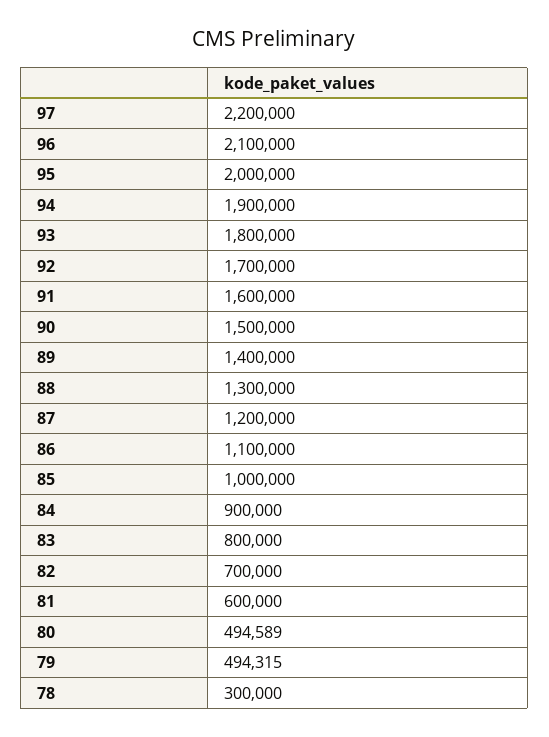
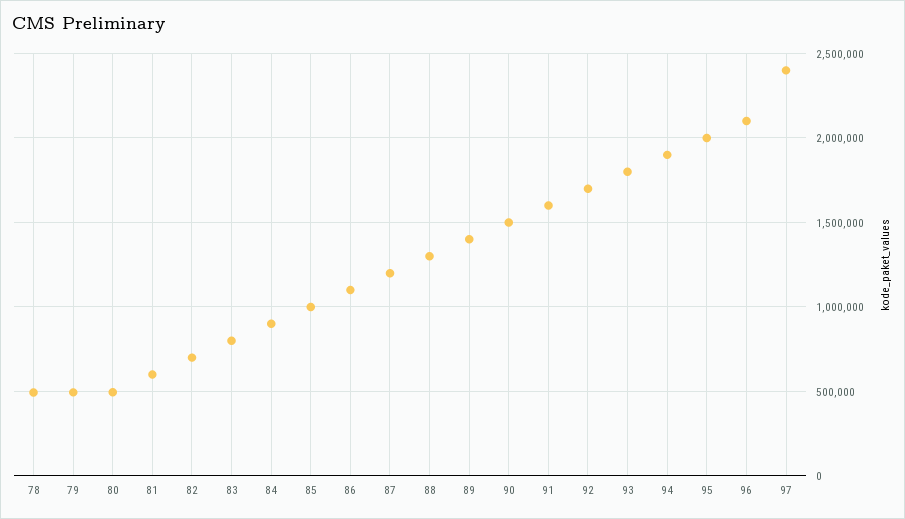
  {
-   "97": 2200000,
+   "97": 2400000,
    "96": 2100000,
    "95": 2000000,
    "94": 1900000,
    "93": 1800000,
    "92": 1700000,
    "91": 1600000,
    "90": 1500000,
    "89": 1400000,
    "88": 1300000,
    "87": 1200000,
    "86": 1100000,
    "85": 1000000,
    "84": 900000,
    "83": 800000,
    "82": 700000,
    "81": 600000,
    "80": 494589,
    "79": 494315,
-   "78": 300000
+   "78": 500000
  }

